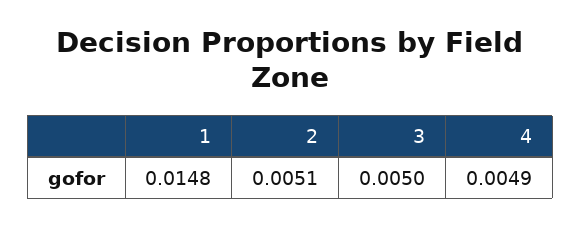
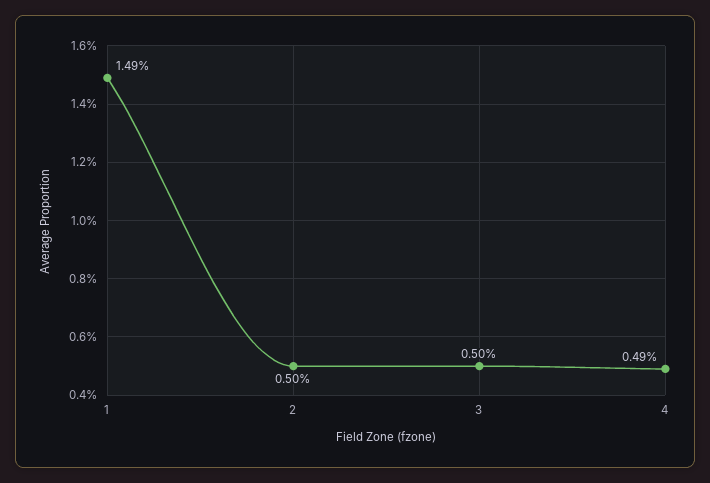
  {
-   "1": 0.0148,
+   "1": 0.0149,
-   "2": 0.0051,
+   "2": 0.005,
    "3": 0.005,
    "4": 0.0049
  }

